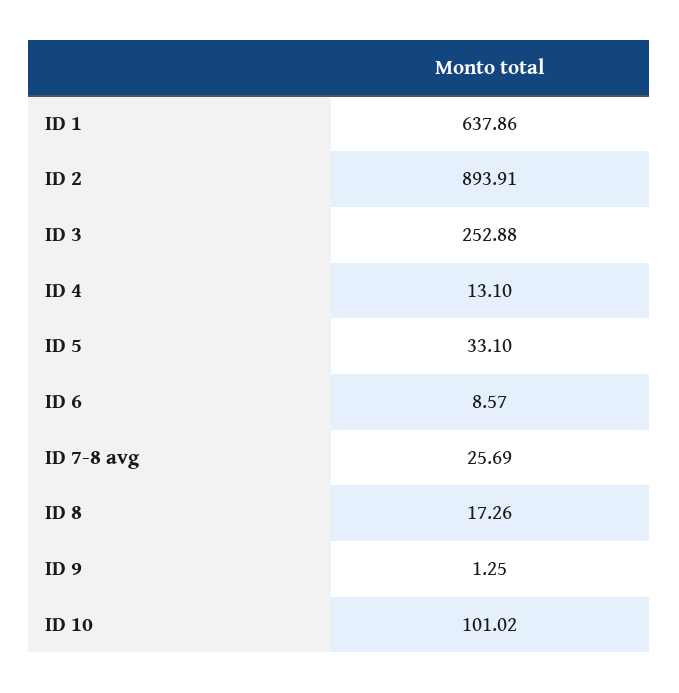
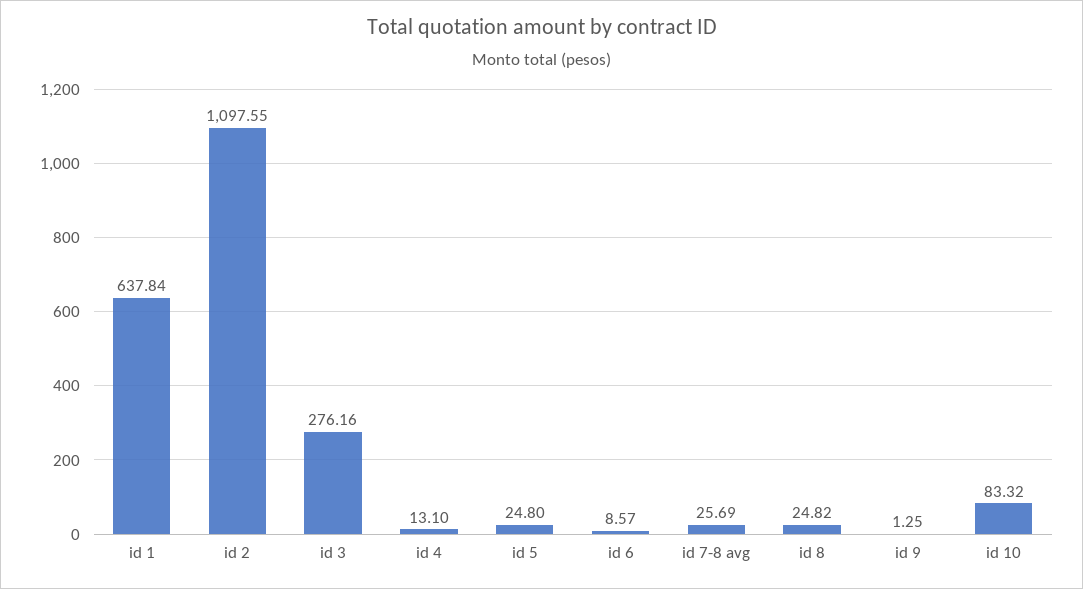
  {
-   "ID 1": 637.86,
+   "ID 1": 637.84,
-   "ID 2": 893.91,
+   "ID 2": 1097.55,
-   "ID 3": 252.88,
+   "ID 3": 276.16,
    "ID 4": 13.1,
-   "ID 5": 33.1,
+   "ID 5": 24.8,
    "ID 6": 8.57,
    "ID 7-8 avg": 25.69,
-   "ID 8": 17.26,
+   "ID 8": 24.82,
    "ID 9": 1.25,
-   "ID 10": 101.02
+   "ID 10": 83.32
  }

